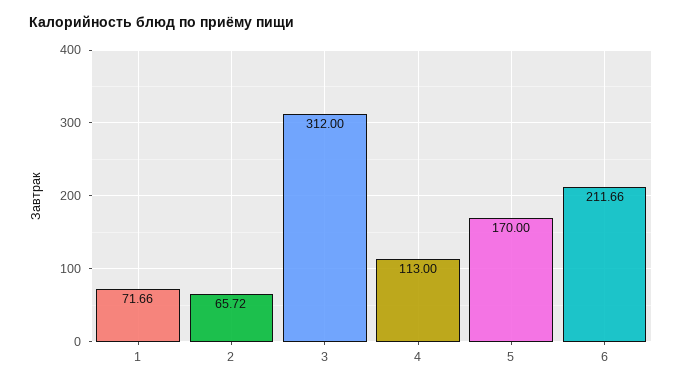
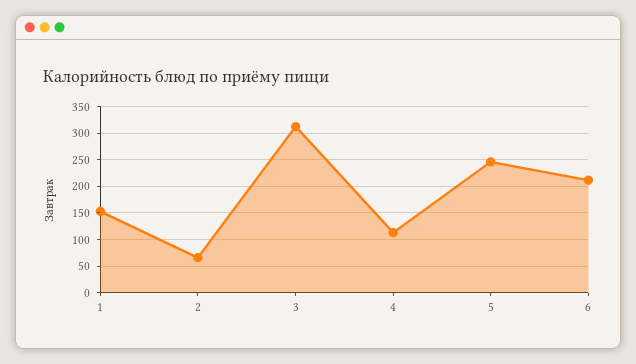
  {
-   "1": 71.66,
+   "1": 150,
    "2": 65.72,
    "3": 312,
    "4": 113,
-   "5": 170,
+   "5": 250,
    "6": 211.66
  }

